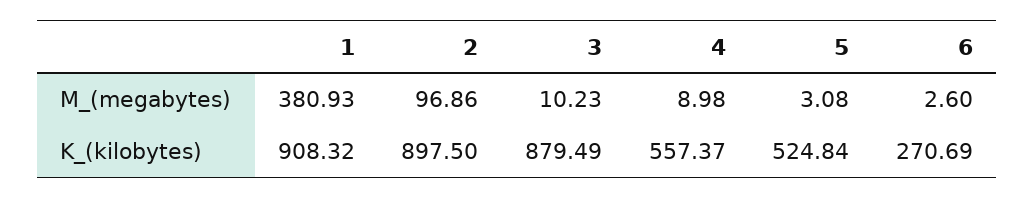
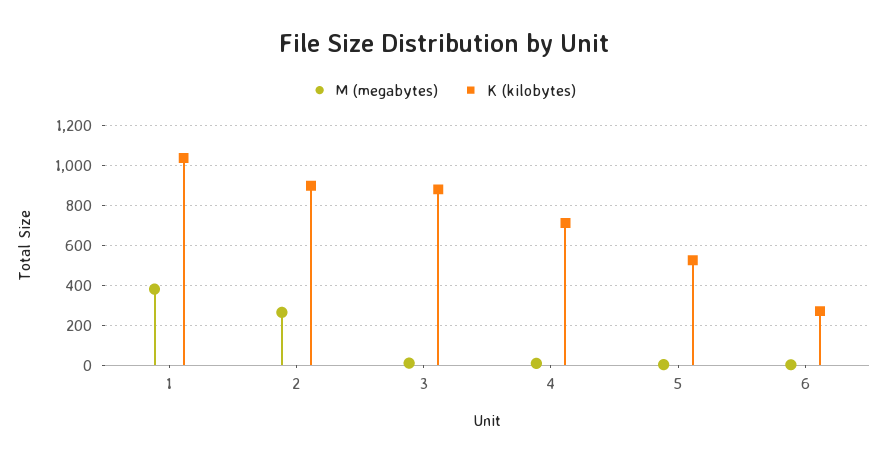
  {
    "M_(megabytes)": {
      "1": 380.93,
-     "2": 96.86,
+     "2": 250,
      "3": 10.23,
      "4": 8.98,
      "5": 3.08,
      "6": 2.6
    },
    "K_(kilobytes)": {
-     "1": 908.32,
+     "1": 1050,
      "2": 897.5,
      "3": 879.49,
-     "4": 557.37,
+     "4": 700,
      "5": 524.84,
      "6": 270.69
    }
  }

